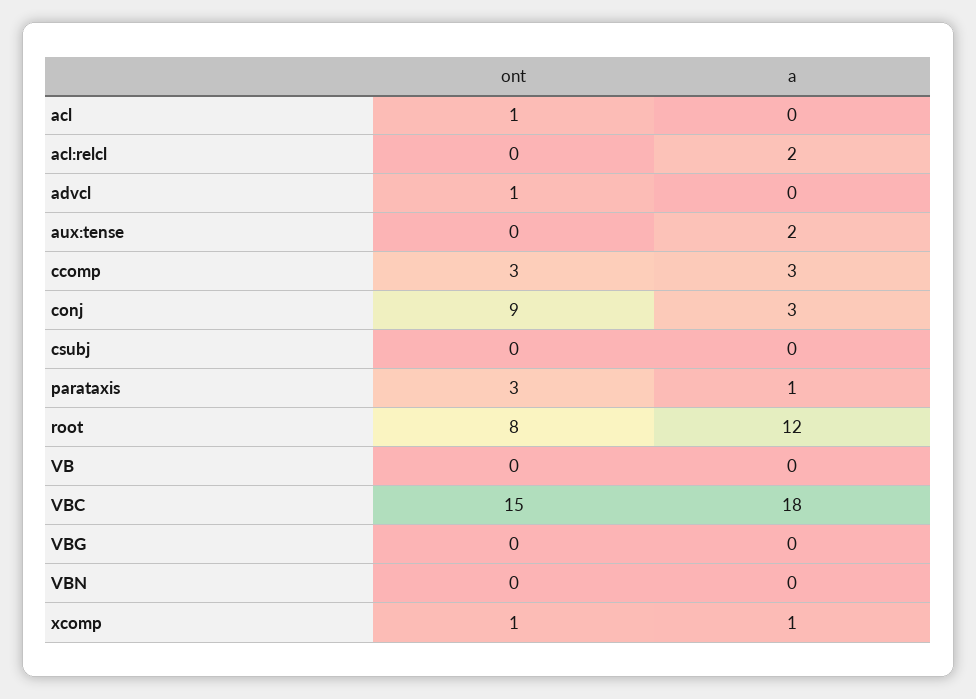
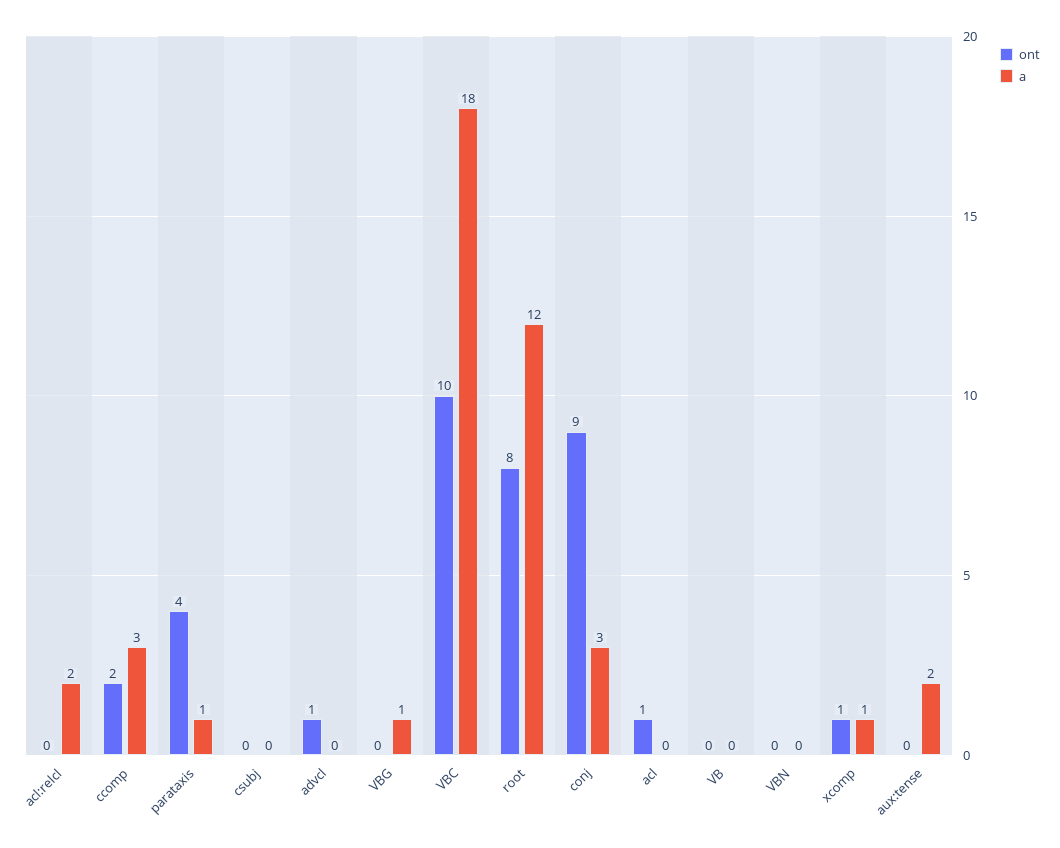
  {
    "ont": {
      "acl": 1,
      "acl:relcl": 0,
      "advcl": 1,
      "aux:tense": 0,
-     "ccomp": 3,
+     "ccomp": 2,
      "conj": 9,
      "csubj": 0,
-     "parataxis": 3,
+     "parataxis": 4,
      "root": 8,
      "VB": 0,
-     "VBC": 15,
+     "VBC": 10,
      "VBG": 0,
      "VBN": 0,
      "xcomp": 1
    },
    "a": {
      "acl": 0,
      "acl:relcl": 2,
      "advcl": 0,
      "aux:tense": 2,
      "ccomp": 3,
      "conj": 3,
      "csubj": 0,
      "parataxis": 1,
      "root": 12,
      "VB": 0,
      "VBC": 18,
-     "VBG": 0,
+     "VBG": 1,
      "VBN": 0,
      "xcomp": 1
    }
  }

